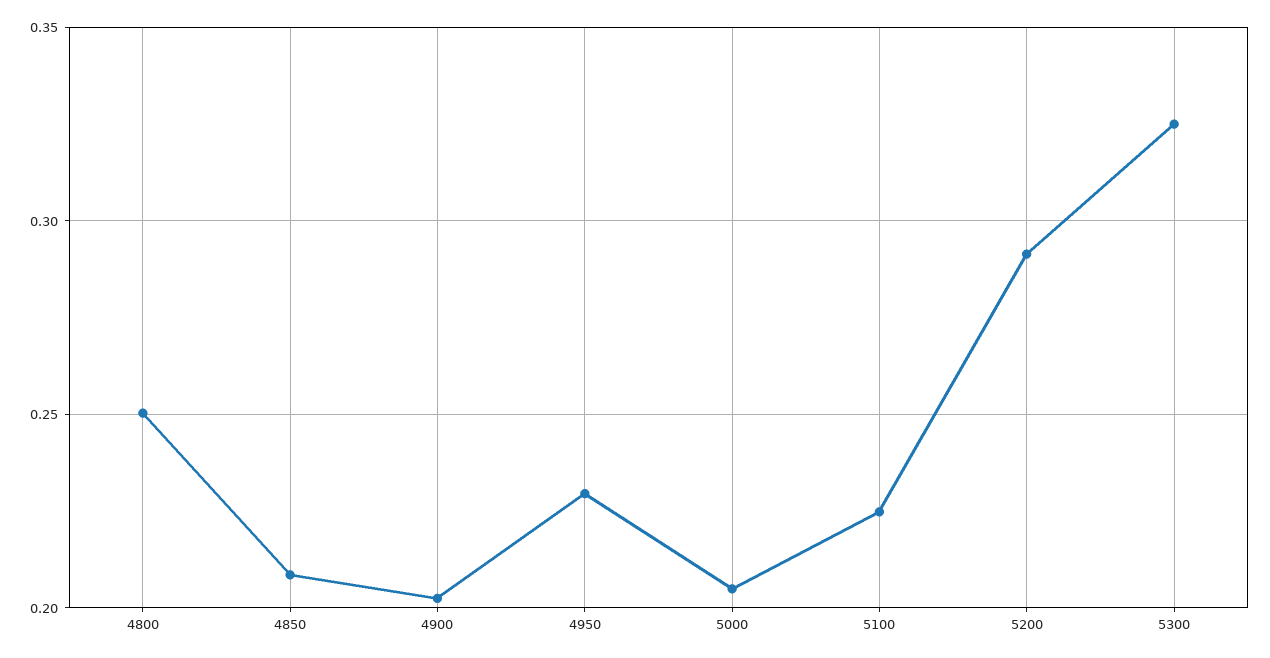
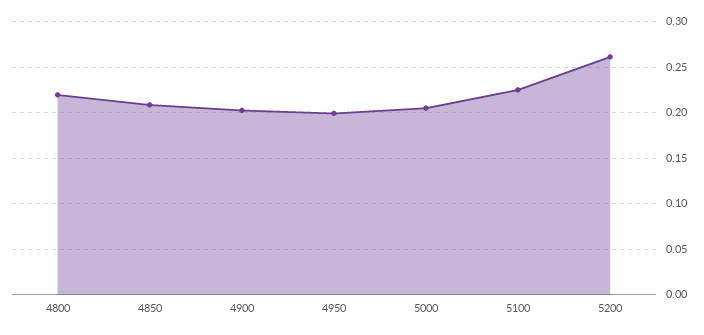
  {
-   "4800": 0.25,
+   "4800": 0.22,
    "4850": 0.21,
    "4900": 0.2,
-   "4950": 0.23,
+   "4950": 0.2,
    "5000": 0.205,
    "5100": 0.225,
-   "5200": 0.29,
+   "5200": 0.26
-   "5300": 0.325
  }

